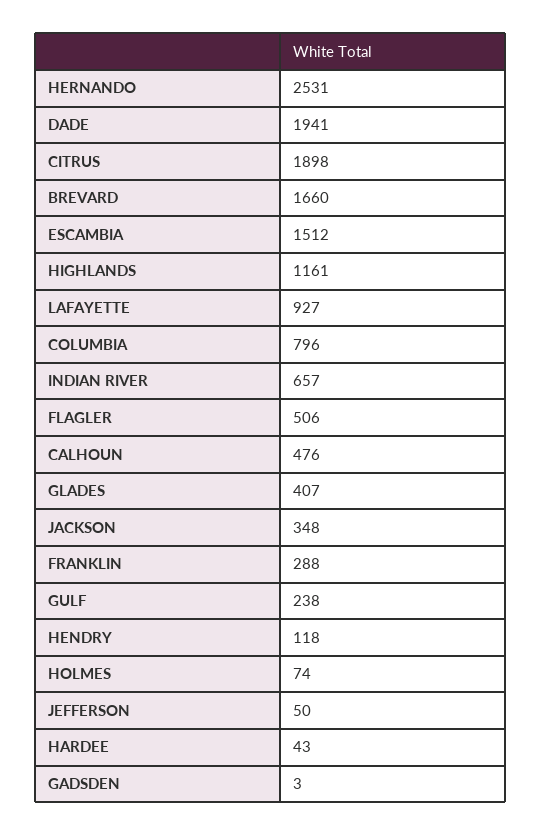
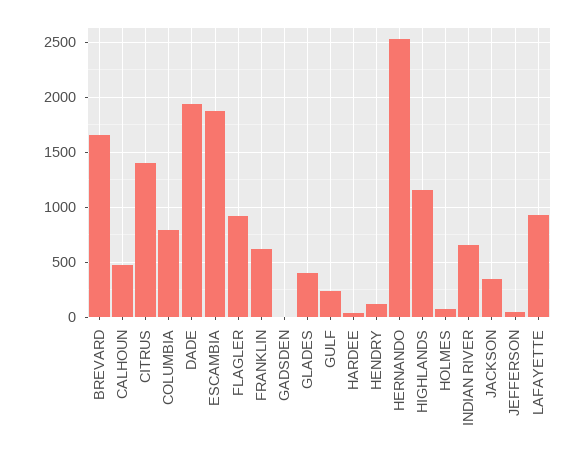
  {
    "HERNANDO": 2531,
    "DADE": 1941,
-   "CITRUS": 1898,
+   "CITRUS": 1400,
    "BREVARD": 1660,
-   "ESCAMBIA": 1512,
+   "ESCAMBIA": 1900,
    "HIGHLANDS": 1161,
    "LAFAYETTE": 927,
    "COLUMBIA": 796,
    "INDIAN RIVER": 657,
-   "FLAGLER": 506,
+   "FLAGLER": 900,
    "CALHOUN": 476,
    "GLADES": 407,
    "JACKSON": 348,
-   "FRANKLIN": 288,
+   "FRANKLIN": 600,
    "GULF": 238,
    "HENDRY": 118,
    "HOLMES": 74,
    "JEFFERSON": 50,
    "HARDEE": 43,
    "GADSDEN": 3
  }

